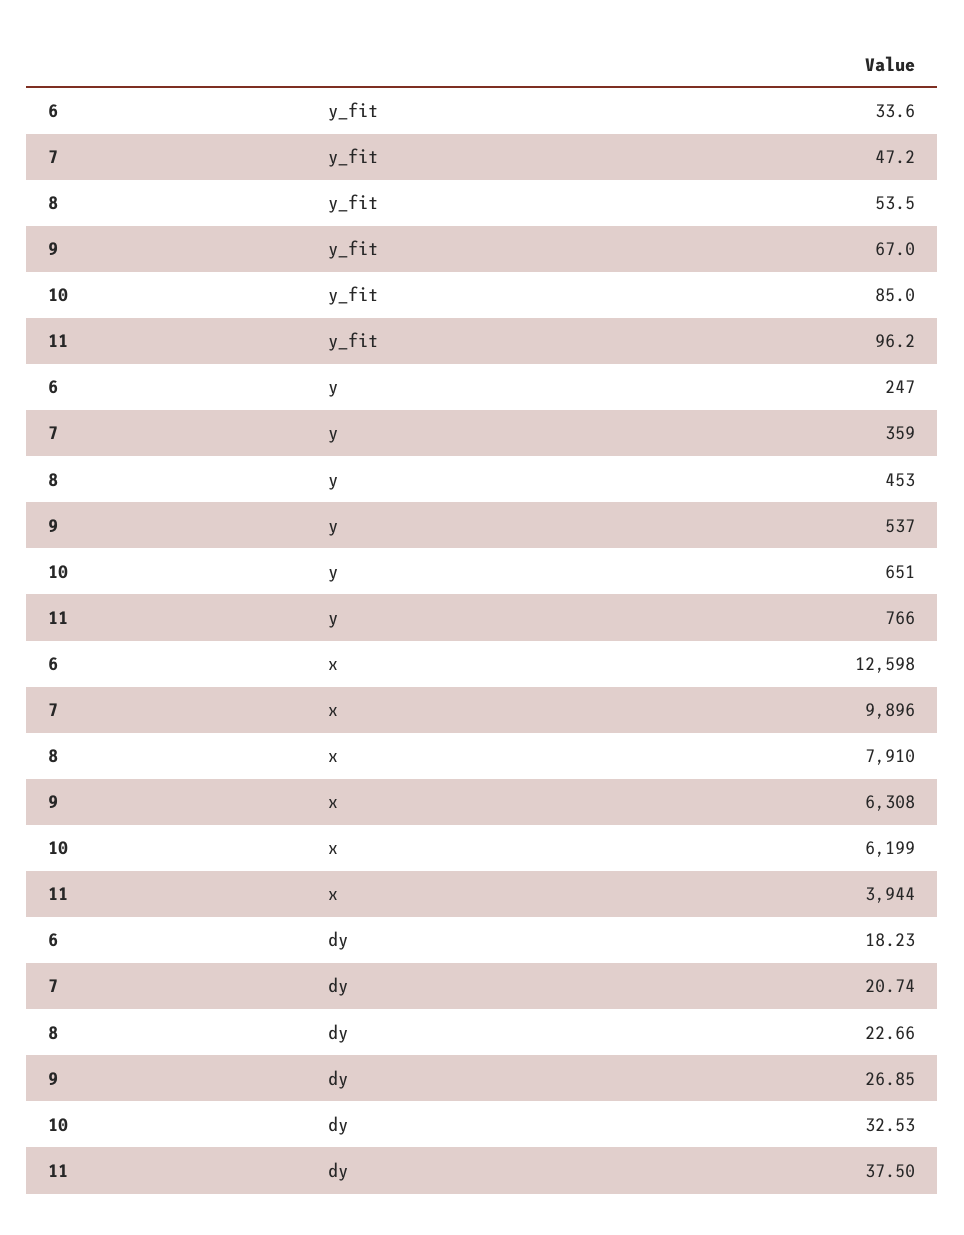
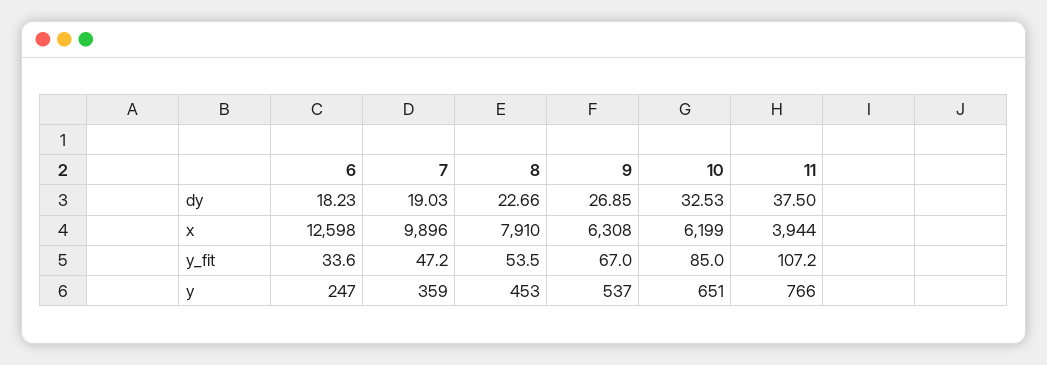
  {
    "6": {
      "y_fit": 33.6,
      "y": 247,
      "x": 12598,
      "dy": 18.23
    },
    "7": {
      "y_fit": 47.2,
      "y": 359,
      "x": 9896,
-     "dy": 20.74
+     "dy": 19.03
    },
    "8": {
      "y_fit": 53.5,
      "y": 453,
      "x": 7910,
      "dy": 22.66
    },
    "9": {
      "y_fit": 67,
      "y": 537,
      "x": 6308,
      "dy": 26.85
    },
    "10": {
      "y_fit": 85,
      "y": 651,
      "x": 6199,
      "dy": 32.53
    },
    "11": {
-     "y_fit": 96.2,
+     "y_fit": 107.2,
      "y": 766,
      "x": 3944,
      "dy": 37.5
    }
  }

